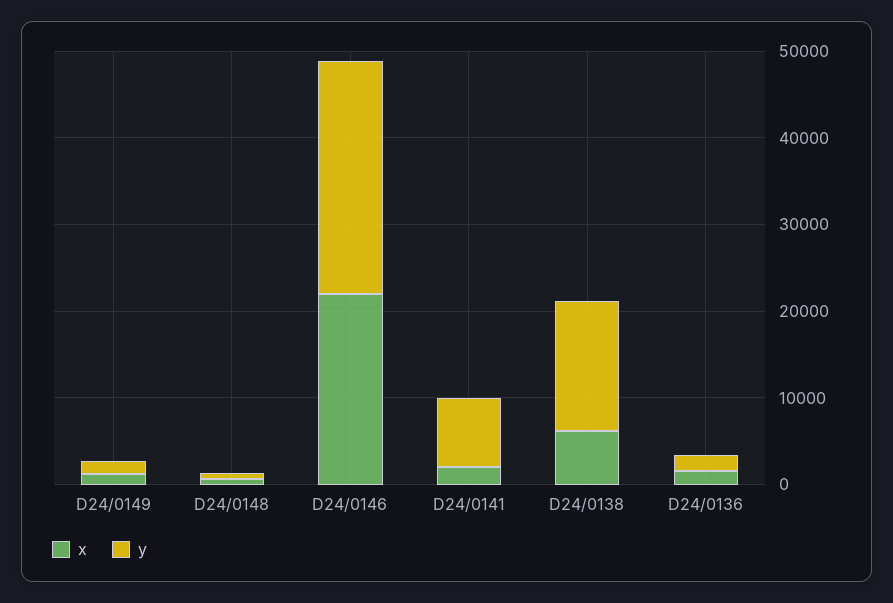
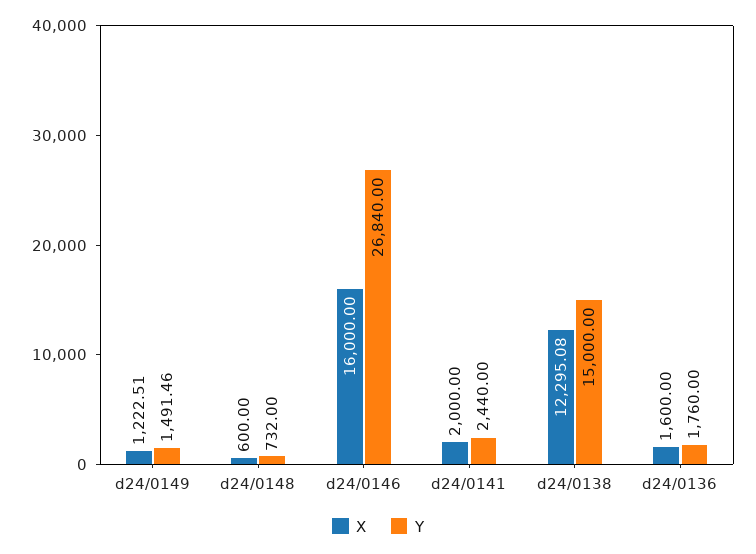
  {
    "x": {
      "D24/0149": 1222.51,
      "D24/0148": 600,
-     "D24/0146": 22000,
+     "D24/0146": 16000,
      "D24/0141": 2000,
-     "D24/0138": 6000,
+     "D24/0138": 12295.08,
      "D24/0136": 1600
    },
    "y": {
      "D24/0149": 1491.46,
      "D24/0148": 732,
      "D24/0146": 26840,
-     "D24/0141": 8000,
+     "D24/0141": 2440,
      "D24/0138": 15000,
      "D24/0136": 1760
    }
  }

